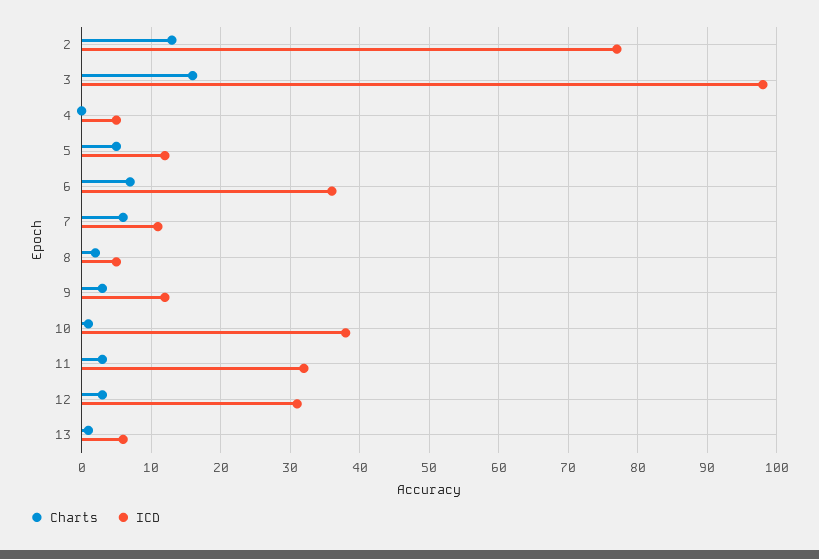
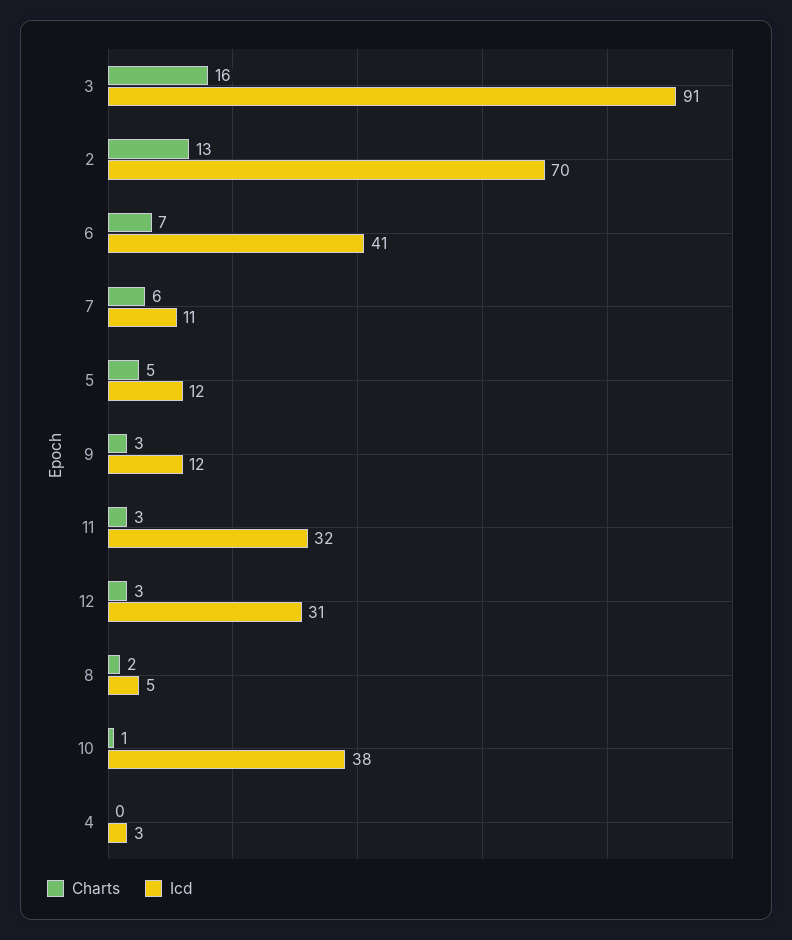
  {
    "Charts": {
      "2": 13,
      "3": 16,
      "4": 0,
      "5": 5,
      "6": 7,
      "7": 6,
      "8": 2,
      "9": 3,
      "10": 1,
      "11": 3,
-     "12": 3,
+     "12": 3
-     "13": 1
    },
    "ICD": {
-     "2": 77,
+     "2": 70,
-     "3": 98,
+     "3": 91,
-     "4": 5,
+     "4": 3,
      "5": 12,
-     "6": 36,
+     "6": 41,
      "7": 11,
      "8": 5,
      "9": 12,
      "10": 38,
      "11": 32,
-     "12": 31,
+     "12": 31
-     "13": 6
    }
  }

